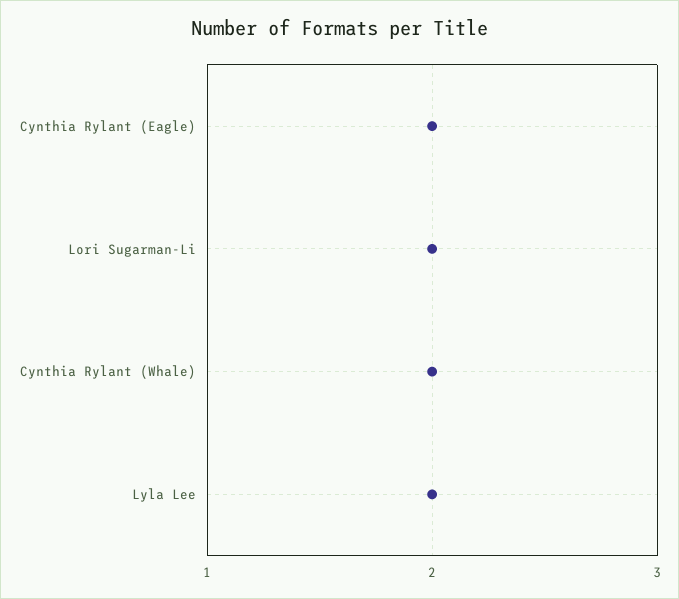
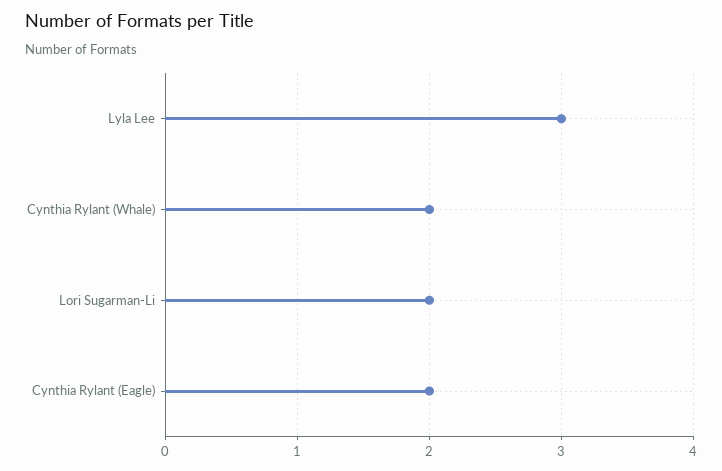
  {
    "Cynthia Rylant (Eagle)": 2,
    "Lori Sugarman-Li": 2,
    "Cynthia Rylant (Whale)": 2,
-   "Lyla Lee": 2
+   "Lyla Lee": 3
  }

